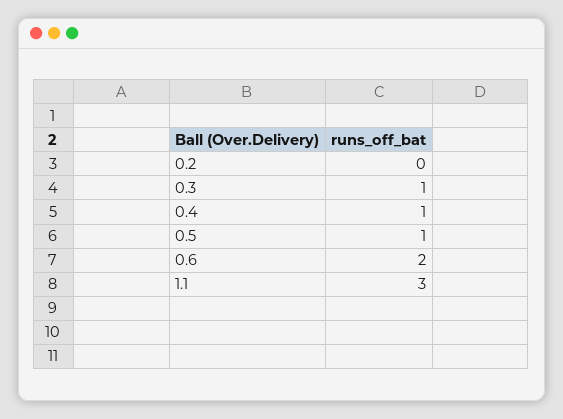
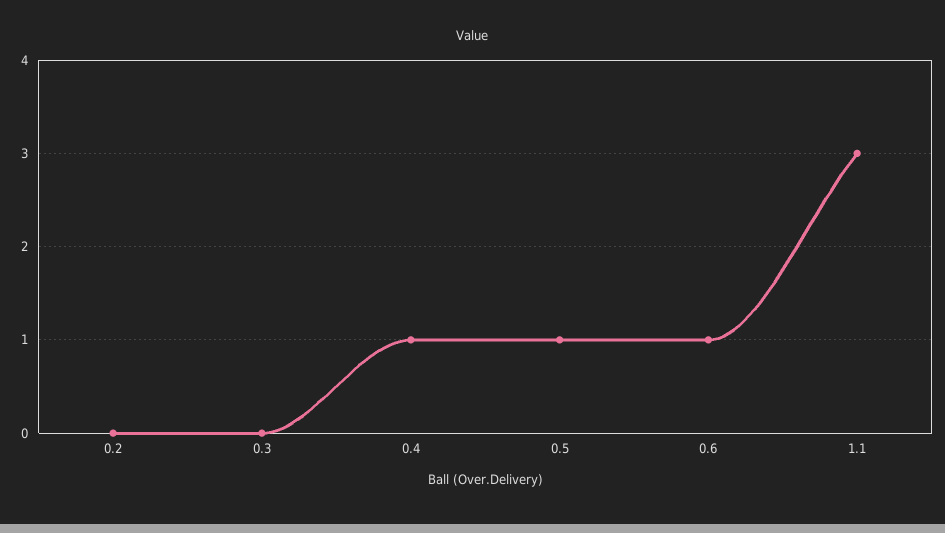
  {
    "0.2": 0,
-   "0.3": 1,
+   "0.3": 0,
    "0.4": 1,
    "0.5": 1,
-   "0.6": 2,
+   "0.6": 1,
    "1.1": 3
  }

